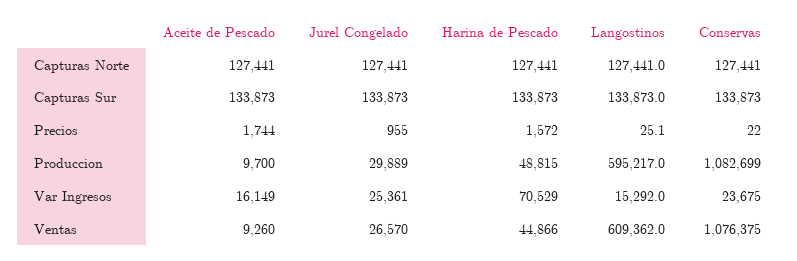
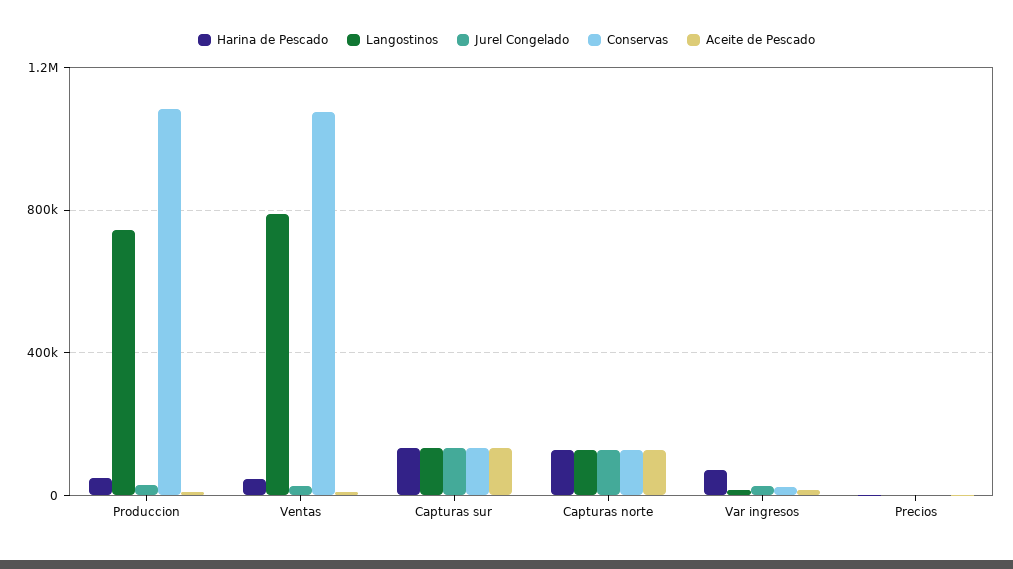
  {
    "Aceite de Pescado": {
      "Capturas Norte": 127441,
      "Capturas Sur": 133873,
      "Precios": 1744,
      "Produccion": 9700,
      "Var Ingresos": 16149,
      "Ventas": 9260
    },
    "Jurel Congelado": {
      "Capturas Norte": 127441,
      "Capturas Sur": 133873,
      "Precios": 955,
      "Produccion": 29889,
      "Var Ingresos": 25361,
      "Ventas": 26570
    },
    "Harina de Pescado": {
      "Capturas Norte": 127441,
      "Capturas Sur": 133873,
      "Precios": 1572,
      "Produccion": 48815,
      "Var Ingresos": 70529,
      "Ventas": 44866
    },
    "Langostinos": {
      "Capturas Norte": 127441,
      "Capturas Sur": 133873,
      "Precios": 25.1,
-     "Produccion": 595217,
+     "Produccion": 750000,
      "Var Ingresos": 15292,
-     "Ventas": 609362
+     "Ventas": 800000
    },
    "Conservas": {
      "Capturas Norte": 127441,
      "Capturas Sur": 133873,
      "Precios": 22,
      "Produccion": 1082699,
      "Var Ingresos": 23675,
      "Ventas": 1076375
    }
  }

